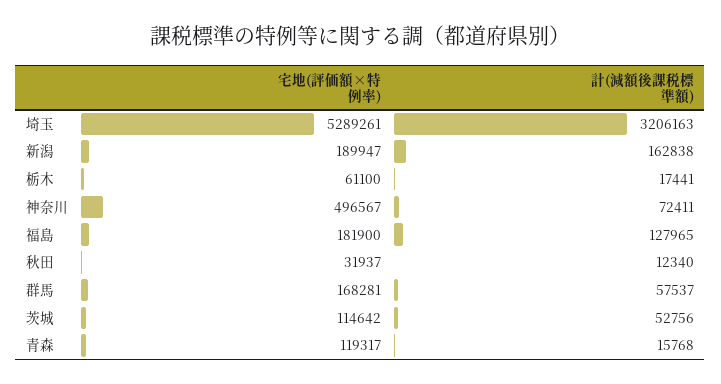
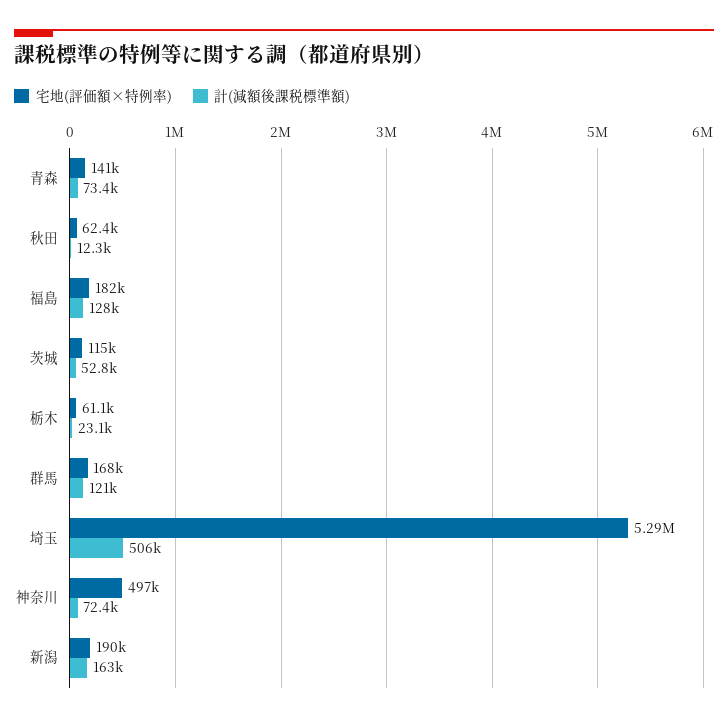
  {
    "宅地(評価額×特例率)": {
      "埼玉": 5289261,
      "新潟": 189947,
      "栃木": 61100,
      "神奈川": 496567,
      "福島": 181900,
-     "秋田": 31937,
+     "秋田": 62400,
      "群馬": 168281,
      "茨城": 114642,
-     "青森": 119317
+     "青森": 141000
    },
    "計(減額後課税標準額)": {
-     "埼玉": 3206163,
+     "埼玉": 506000,
      "新潟": 162838,
-     "栃木": 17441,
+     "栃木": 23100,
      "神奈川": 72411,
      "福島": 127965,
      "秋田": 12340,
-     "群馬": 57537,
+     "群馬": 121000,
      "茨城": 52756,
-     "青森": 15768
+     "青森": 73400
    }
  }

